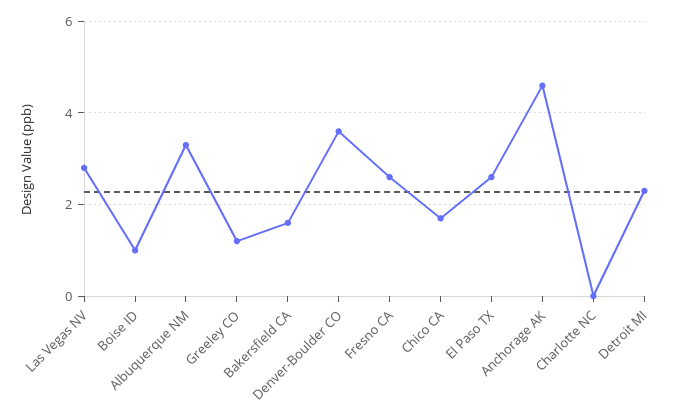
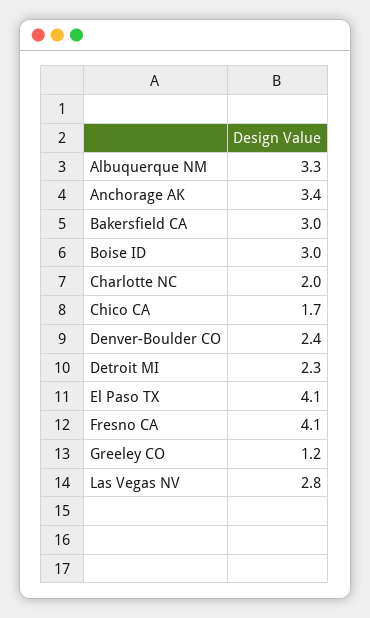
  {
    "Las Vegas NV": 2.8,
-   "Boise ID": 1,
+   "Boise ID": 3,
    "Albuquerque NM": 3.3,
    "Greeley CO": 1.2,
-   "Bakersfield CA": 1.5,
+   "Bakersfield CA": 3,
-   "Denver-Boulder CO": 3.5,
+   "Denver-Boulder CO": 2.4,
-   "Fresno CA": 2.5,
+   "Fresno CA": 4.1,
    "Chico CA": 1.7,
-   "El Paso TX": 2.5,
+   "El Paso TX": 4.1,
-   "Anchorage AK": 4.5,
+   "Anchorage AK": 3.4,
-   "Charlotte NC": 0,
+   "Charlotte NC": 2,
    "Detroit MI": 2.3
  }

